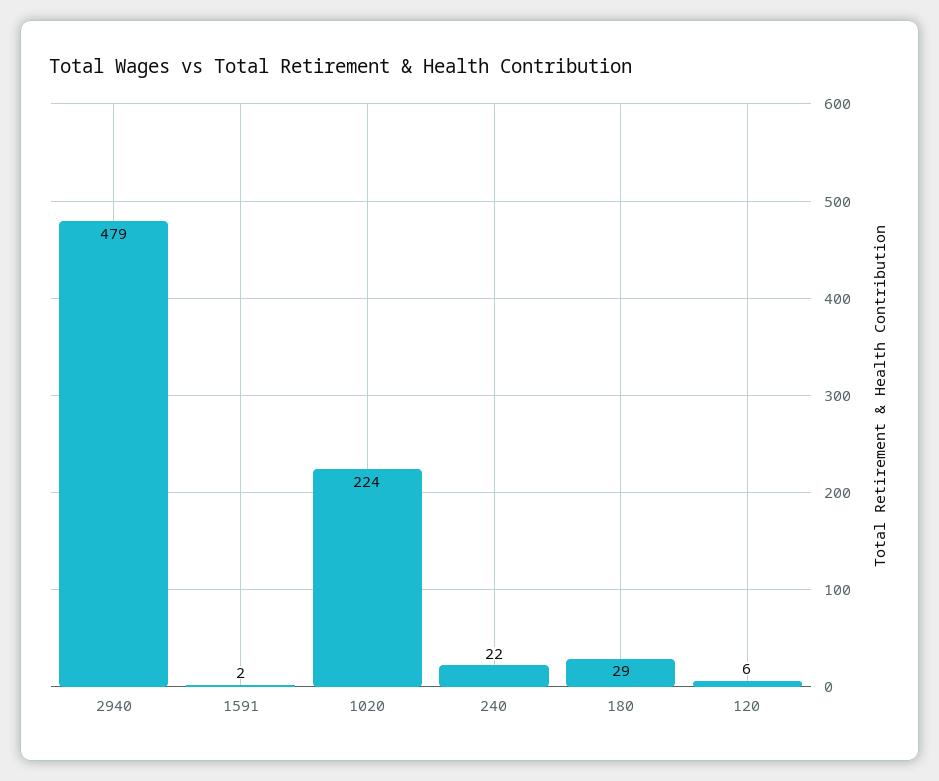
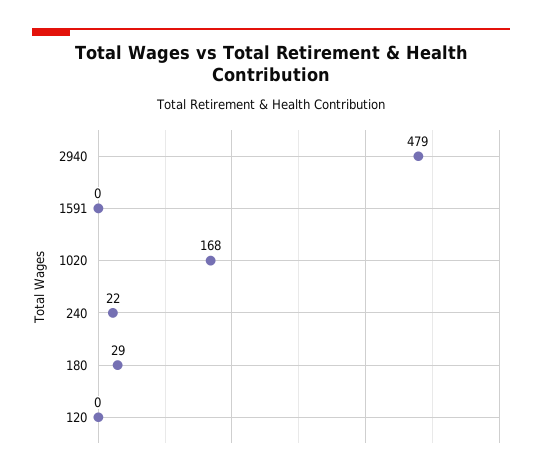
  {
    "2940": 479,
-   "1591": 2,
+   "1591": 0,
-   "1020": 224,
+   "1020": 168,
    "240": 22,
    "180": 29,
-   "120": 6
+   "120": 0
  }

